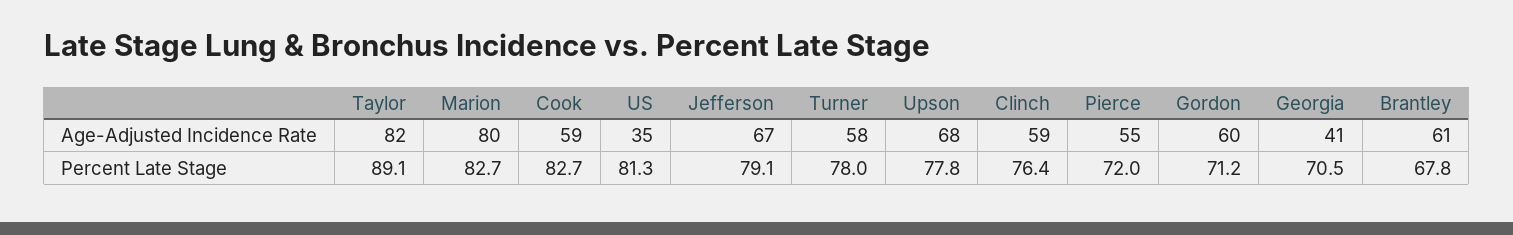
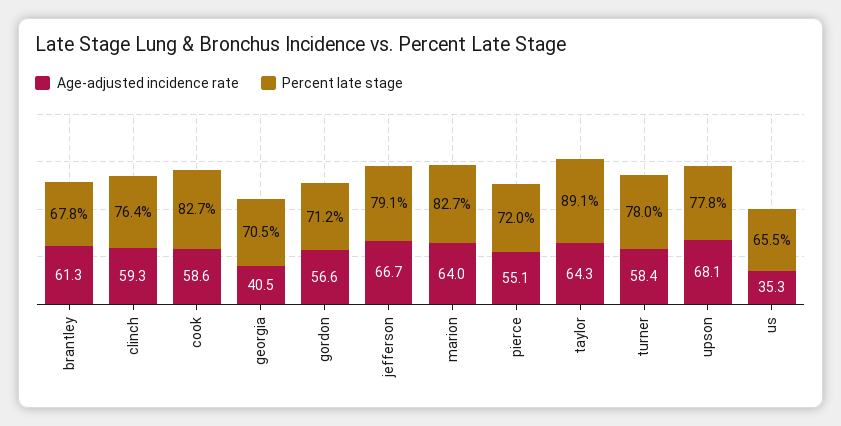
  {
    "Age-Adjusted Incidence Rate": {
-     "Taylor": 82,
+     "Taylor": 64.3,
-     "Marion": 80,
+     "Marion": 64,
      "Cook": 58.6,
      "US": 35.3,
      "Jefferson": 66.7,
      "Turner": 58.4,
      "Upson": 68.1,
      "Clinch": 59.3,
      "Pierce": 55.1,
-     "Gordon": 60,
+     "Gordon": 56.6,
      "Georgia": 40.5,
      "Brantley": 61.3
    },
    "Percent Late Stage": {
      "Taylor": 89.1,
      "Marion": 82.7,
      "Cook": 82.7,
-     "US": 81.3,
+     "US": 65.5,
      "Jefferson": 79.1,
      "Turner": 78,
      "Upson": 77.8,
      "Clinch": 76.4,
      "Pierce": 72,
      "Gordon": 71.2,
      "Georgia": 70.5,
      "Brantley": 67.8
    }
  }

